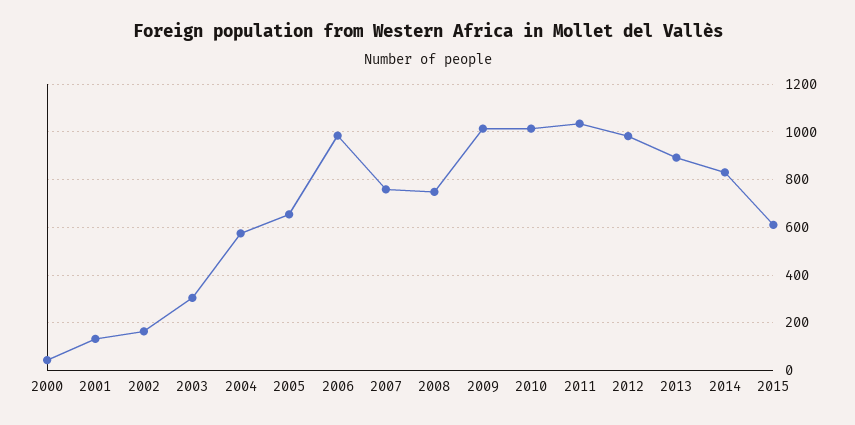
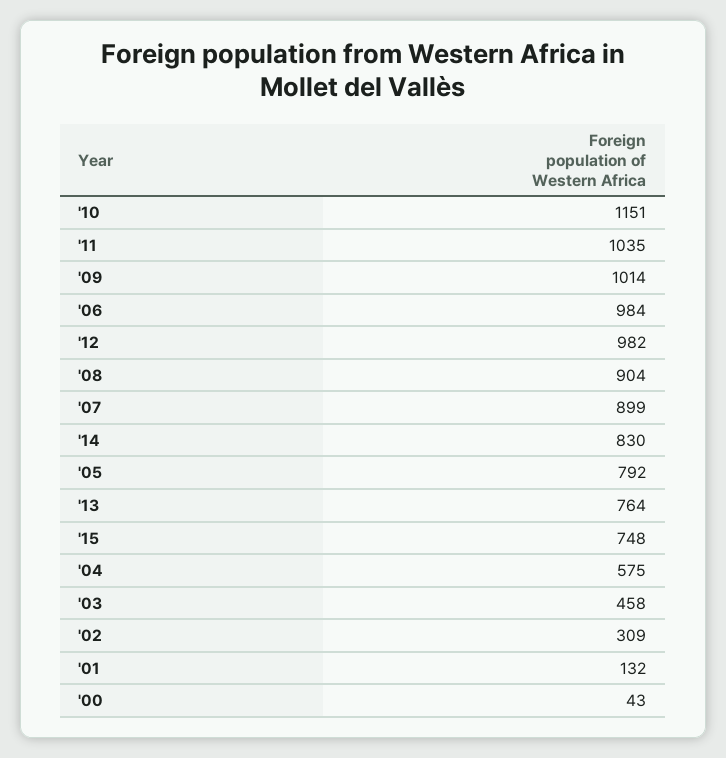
  {
    "2000": 43,
    "2001": 132,
-   "2002": 150,
+   "2002": 309,
-   "2003": 300,
+   "2003": 458,
    "2004": 575,
-   "2005": 650,
+   "2005": 792,
    "2006": 984,
-   "2007": 750,
+   "2007": 899,
-   "2008": 750,
+   "2008": 904,
    "2009": 1014,
-   "2010": 1000,
+   "2010": 1151,
    "2011": 1035,
    "2012": 982,
-   "2013": 900,
+   "2013": 764,
    "2014": 830,
-   "2015": 600
+   "2015": 748
  }

